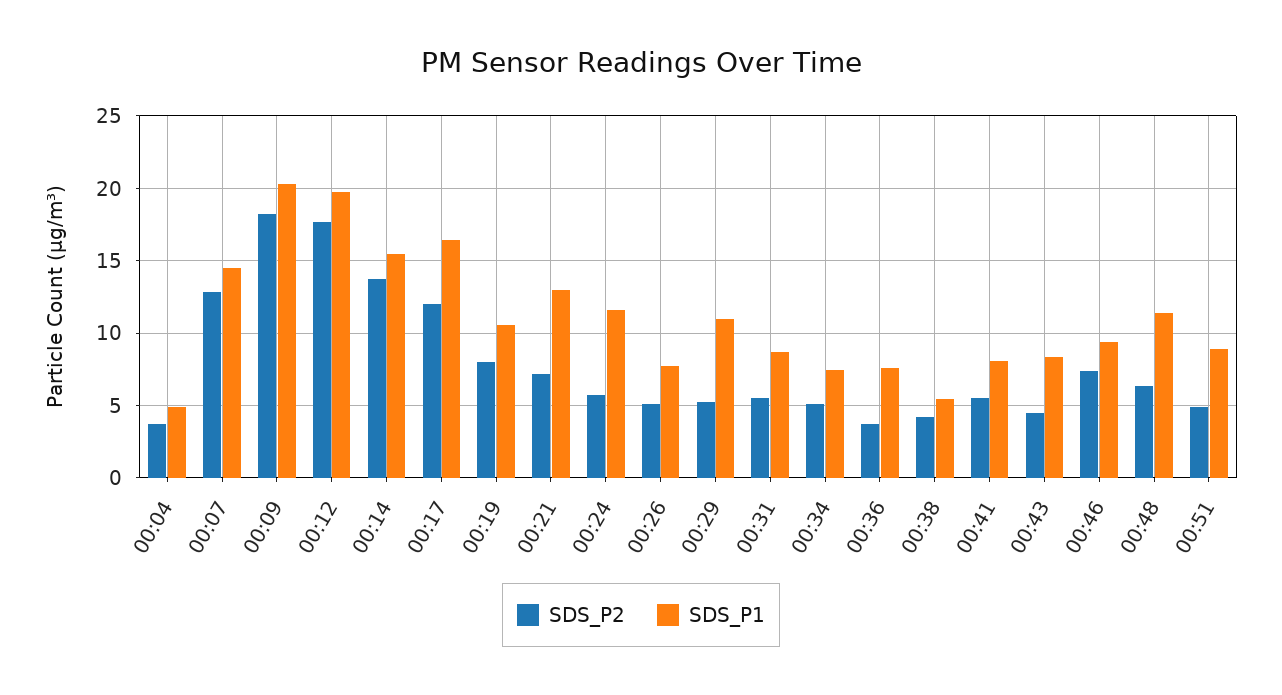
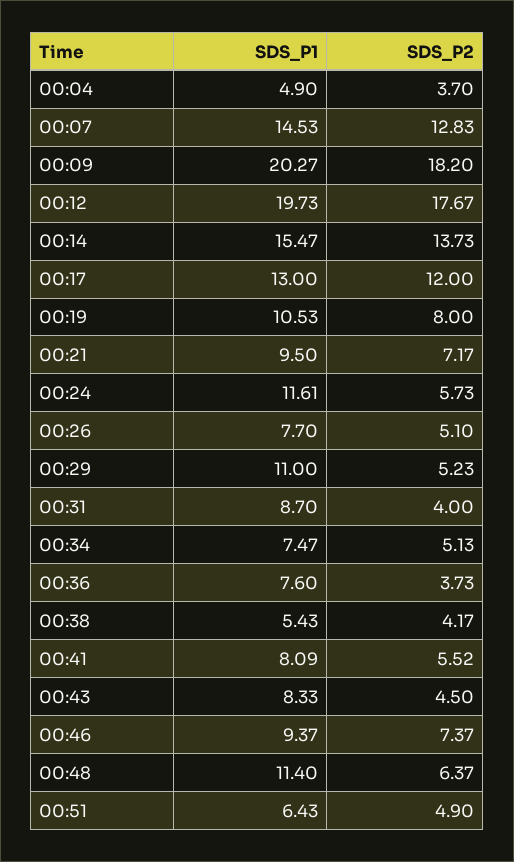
  {
    "SDS_P2": {
      "00:04": 3.7,
      "00:07": 12.83,
      "00:09": 18.2,
      "00:12": 17.67,
      "00:14": 13.73,
      "00:17": 12,
      "00:19": 8,
      "00:21": 7.17,
      "00:24": 5.73,
      "00:26": 5.1,
      "00:29": 5.23,
-     "00:31": 5.5,
+     "00:31": 4,
      "00:34": 5.13,
      "00:36": 3.73,
      "00:38": 4.17,
      "00:41": 5.52,
      "00:43": 4.5,
      "00:46": 7.37,
      "00:48": 6.37,
      "00:51": 4.9
    },
    "SDS_P1": {
      "00:04": 4.9,
      "00:07": 14.53,
      "00:09": 20.27,
      "00:12": 19.73,
      "00:14": 15.47,
-     "00:17": 16.5,
+     "00:17": 13,
      "00:19": 10.53,
-     "00:21": 13,
+     "00:21": 9.5,
      "00:24": 11.61,
      "00:26": 7.7,
      "00:29": 11,
      "00:31": 8.7,
      "00:34": 7.47,
      "00:36": 7.6,
      "00:38": 5.43,
      "00:41": 8.09,
      "00:43": 8.33,
      "00:46": 9.37,
      "00:48": 11.4,
-     "00:51": 9
+     "00:51": 6.43
    }
  }

